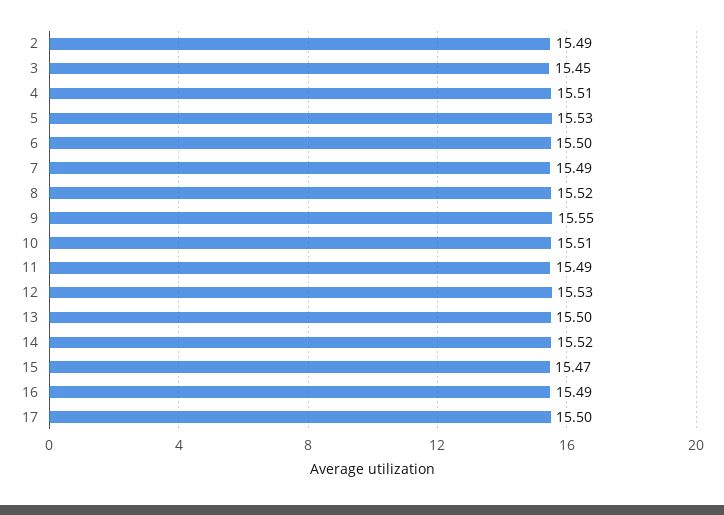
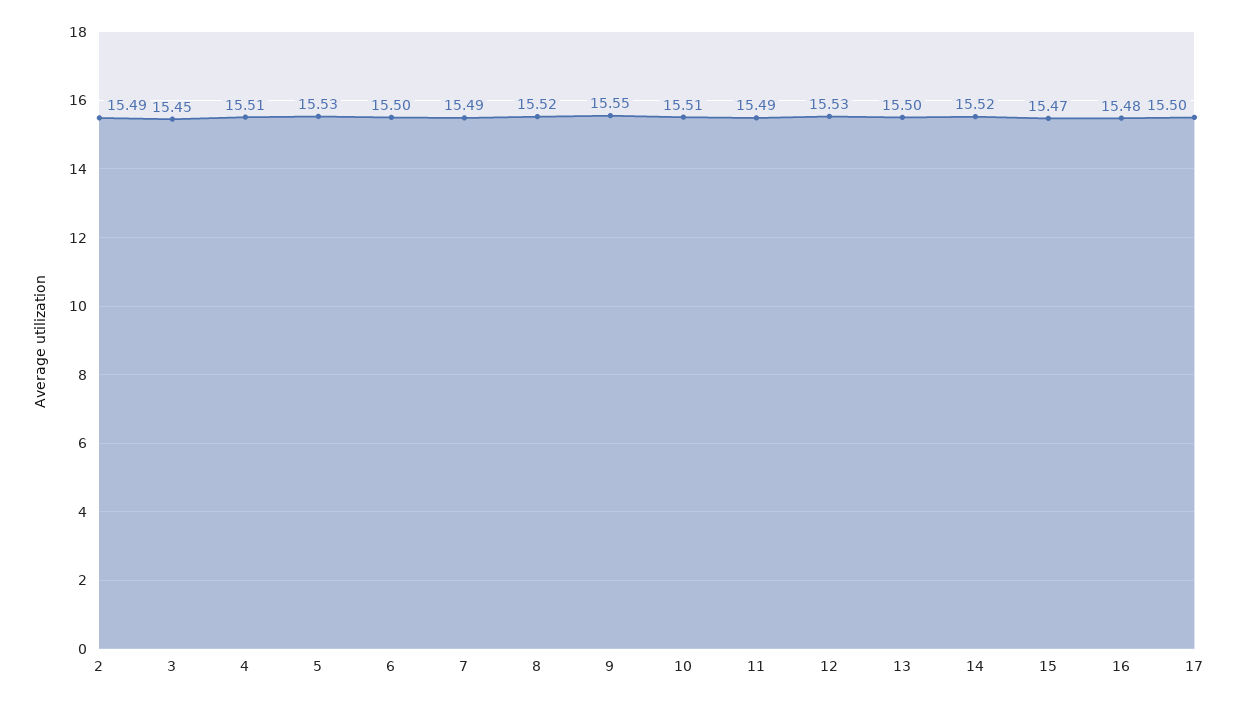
  {
    "2": 15.49,
    "3": 15.45,
    "4": 15.51,
    "5": 15.53,
    "6": 15.5,
    "7": 15.49,
    "8": 15.52,
    "9": 15.55,
    "10": 15.51,
    "11": 15.49,
    "12": 15.53,
    "13": 15.5,
    "14": 15.52,
    "15": 15.47,
-   "16": 15.49,
+   "16": 15.48,
    "17": 15.5
  }

